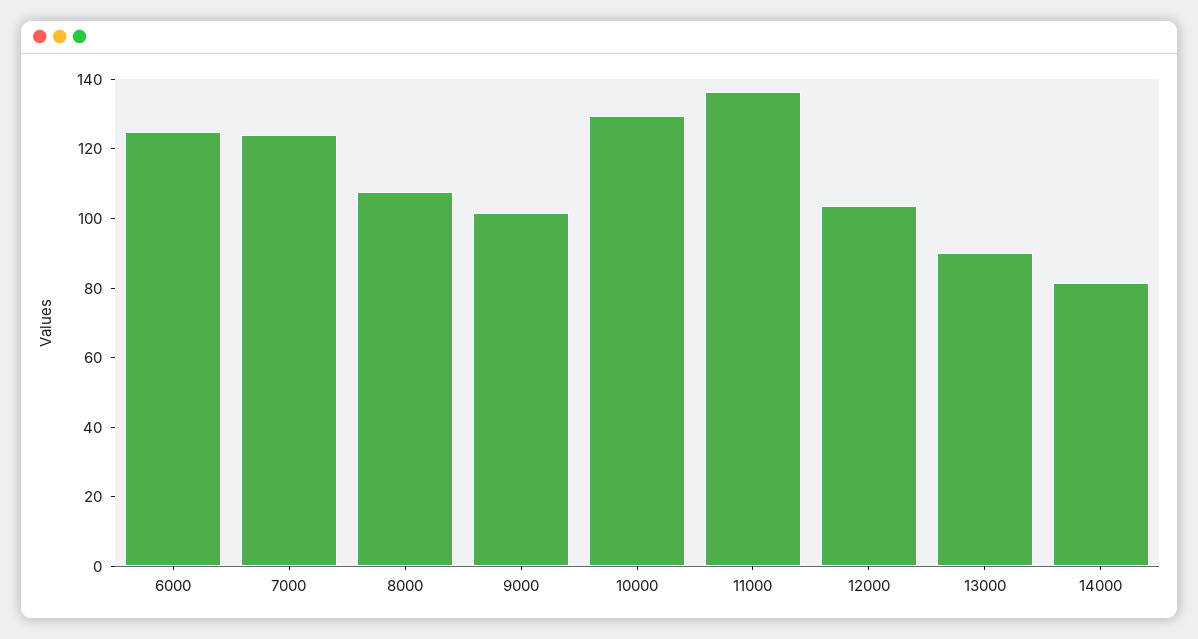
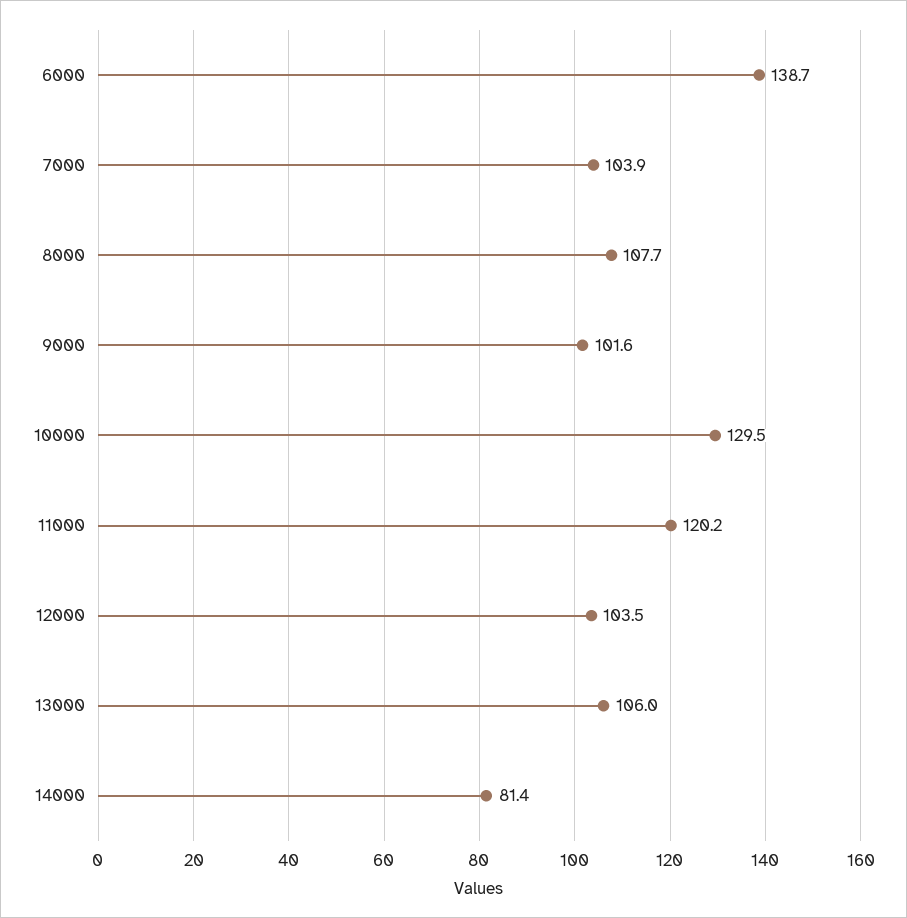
  {
-   "6000": 125,
+   "6000": 138.7,
-   "7000": 125,
+   "7000": 103.9,
    "8000": 107.7,
    "9000": 101.6,
    "10000": 129.5,
-   "11000": 135,
+   "11000": 120.2,
    "12000": 103.5,
-   "13000": 90,
+   "13000": 106,
    "14000": 81.4
  }

